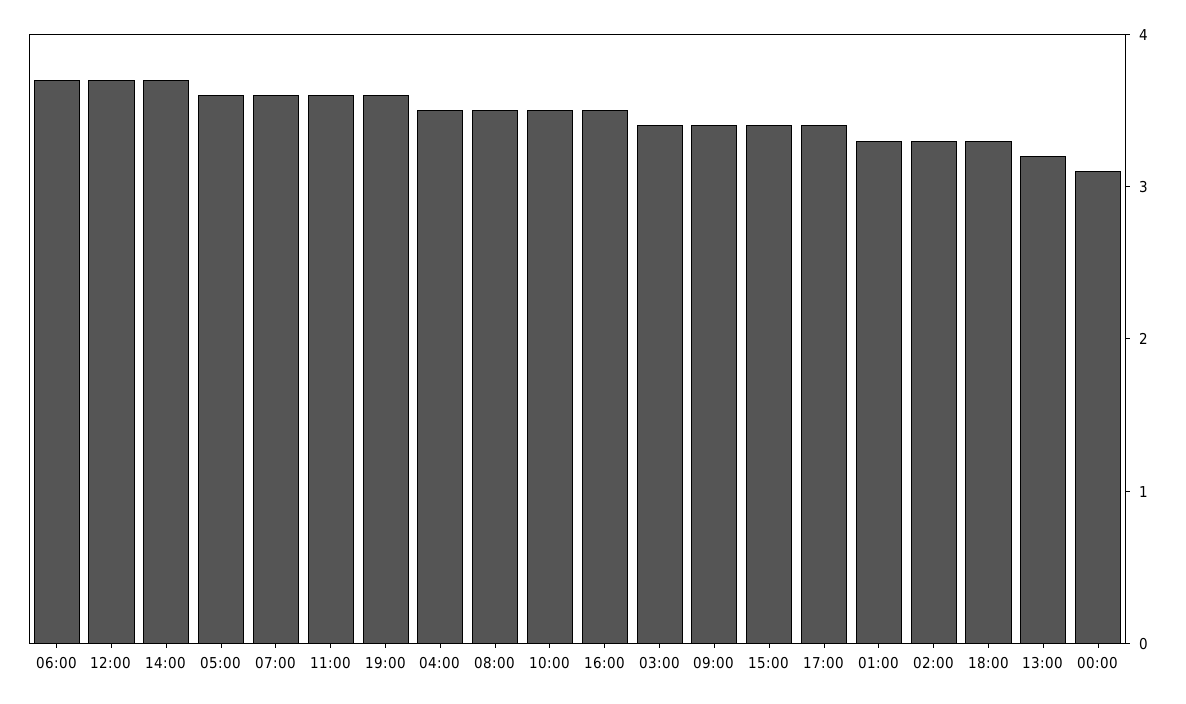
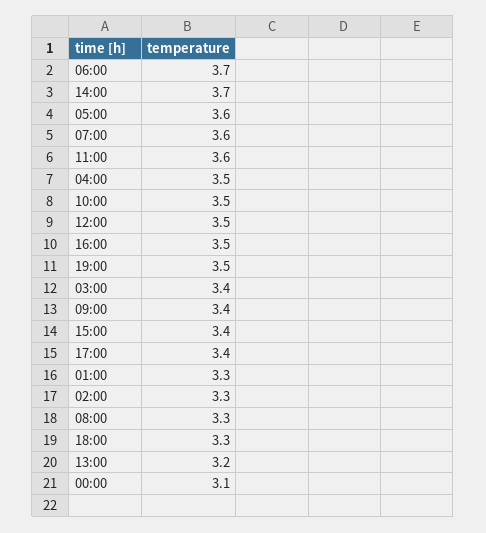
  {
    "06:00": 3.7,
-   "12:00": 3.7,
+   "12:00": 3.5,
    "14:00": 3.7,
    "05:00": 3.6,
    "07:00": 3.6,
    "11:00": 3.6,
-   "19:00": 3.6,
+   "19:00": 3.5,
    "04:00": 3.5,
-   "08:00": 3.5,
+   "08:00": 3.3,
    "10:00": 3.5,
    "16:00": 3.5,
    "03:00": 3.4,
    "09:00": 3.4,
    "15:00": 3.4,
    "17:00": 3.4,
    "01:00": 3.3,
    "02:00": 3.3,
    "18:00": 3.3,
    "13:00": 3.2,
    "00:00": 3.1
  }

